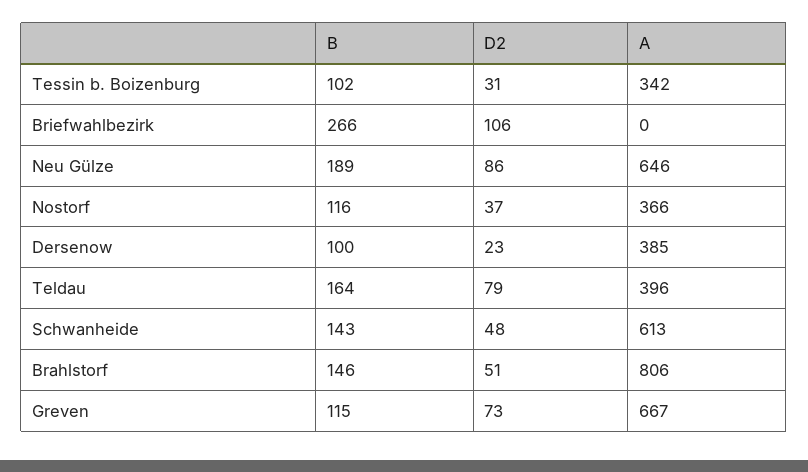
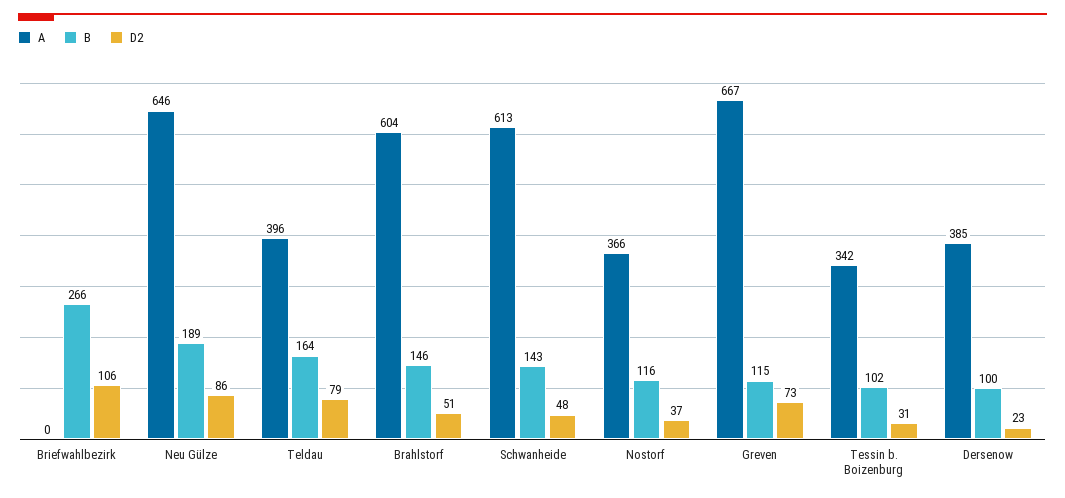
  {
    "B": {
      "Tessin b. Boizenburg": 102,
      "Briefwahlbezirk": 266,
      "Neu Gülze": 189,
      "Nostorf": 116,
      "Dersenow": 100,
      "Teldau": 164,
      "Schwanheide": 143,
      "Brahlstorf": 146,
      "Greven": 115
    },
    "D2": {
      "Tessin b. Boizenburg": 31,
      "Briefwahlbezirk": 106,
      "Neu Gülze": 86,
      "Nostorf": 37,
      "Dersenow": 23,
      "Teldau": 79,
      "Schwanheide": 48,
      "Brahlstorf": 51,
      "Greven": 73
    },
    "A": {
      "Tessin b. Boizenburg": 342,
      "Briefwahlbezirk": 0,
      "Neu Gülze": 646,
      "Nostorf": 366,
      "Dersenow": 385,
      "Teldau": 396,
      "Schwanheide": 613,
-     "Brahlstorf": 806,
+     "Brahlstorf": 604,
      "Greven": 667
    }
  }

